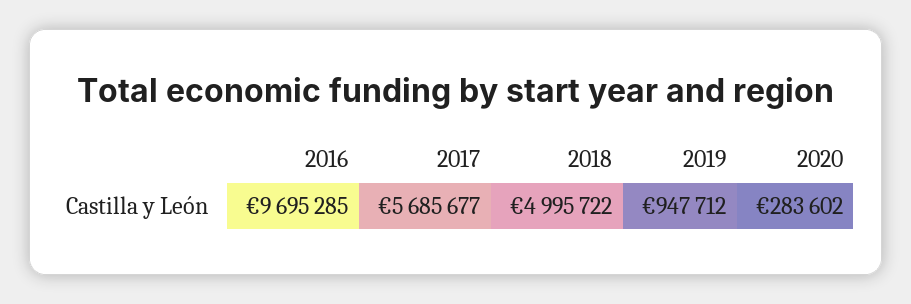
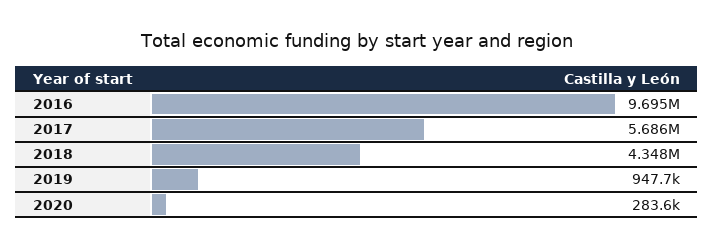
  {
    "2016": 9695285,
    "2017": 5685677,
-   "2018": 4995722,
+   "2018": 4348000,
    "2019": 947712,
    "2020": 283602
  }

